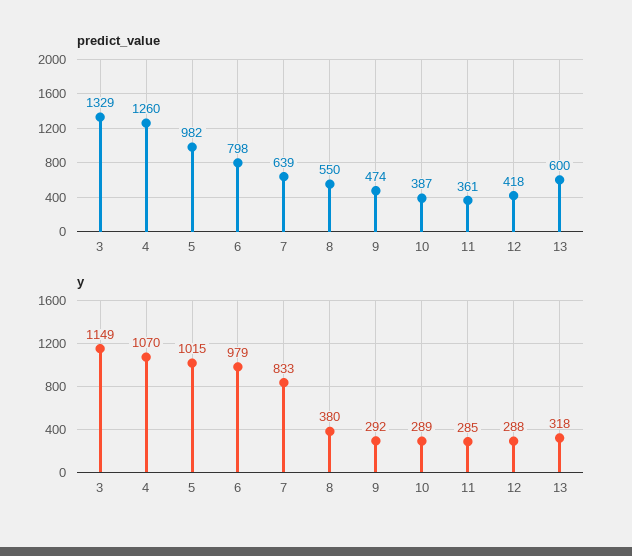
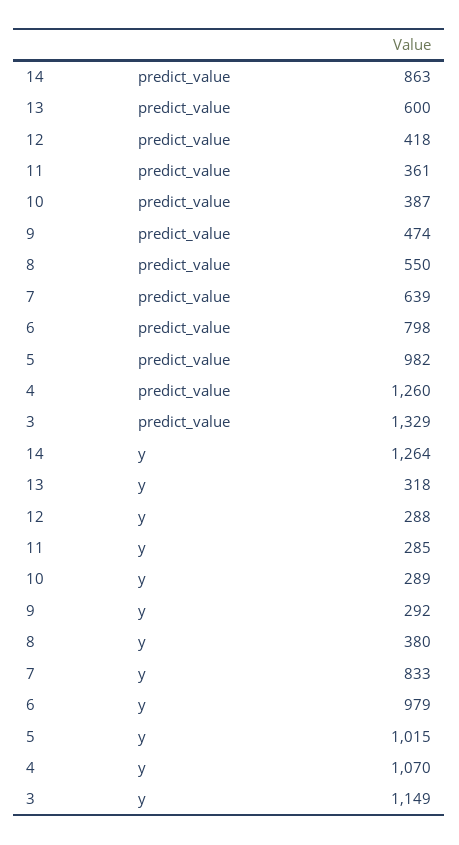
  {
    "predict_value": {
      "3": 1329,
      "4": 1260,
      "5": 982,
      "6": 798,
      "7": 639,
      "8": 550,
      "9": 474,
      "10": 387,
      "11": 361,
      "12": 418,
-     "13": 600
+     "13": 600,
+     "14": 863
    },
    "y": {
      "3": 1149,
      "4": 1070,
      "5": 1015,
      "6": 979,
      "7": 833,
      "8": 380,
      "9": 292,
      "10": 289,
      "11": 285,
      "12": 288,
-     "13": 318
+     "13": 318,
+     "14": 1264
    }
  }

